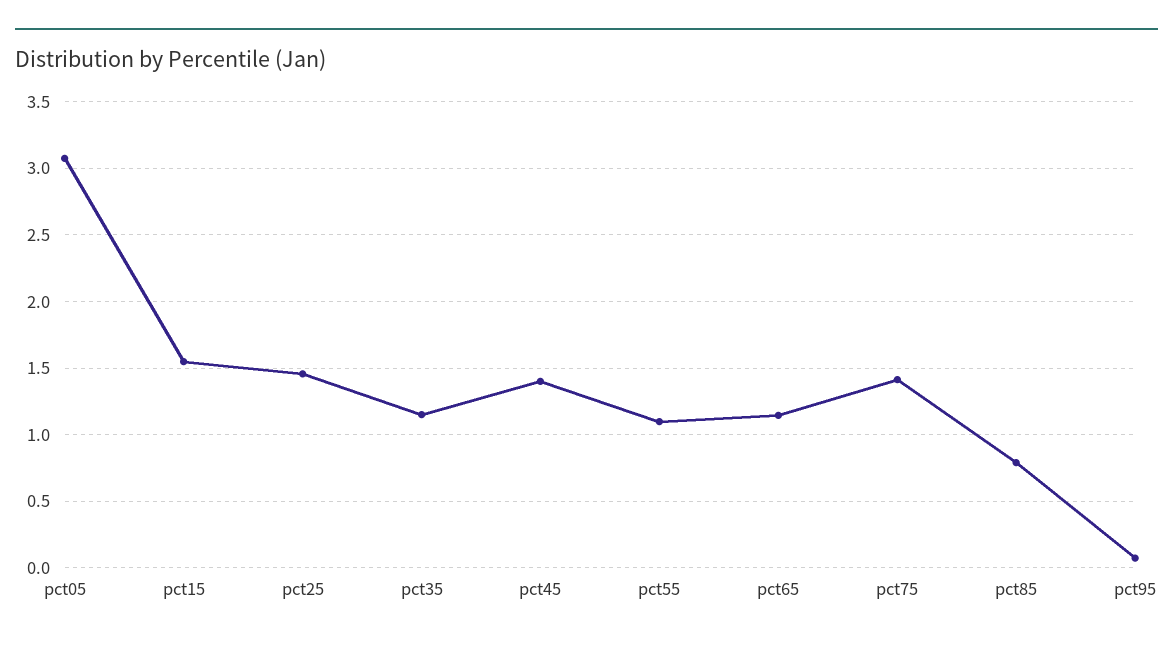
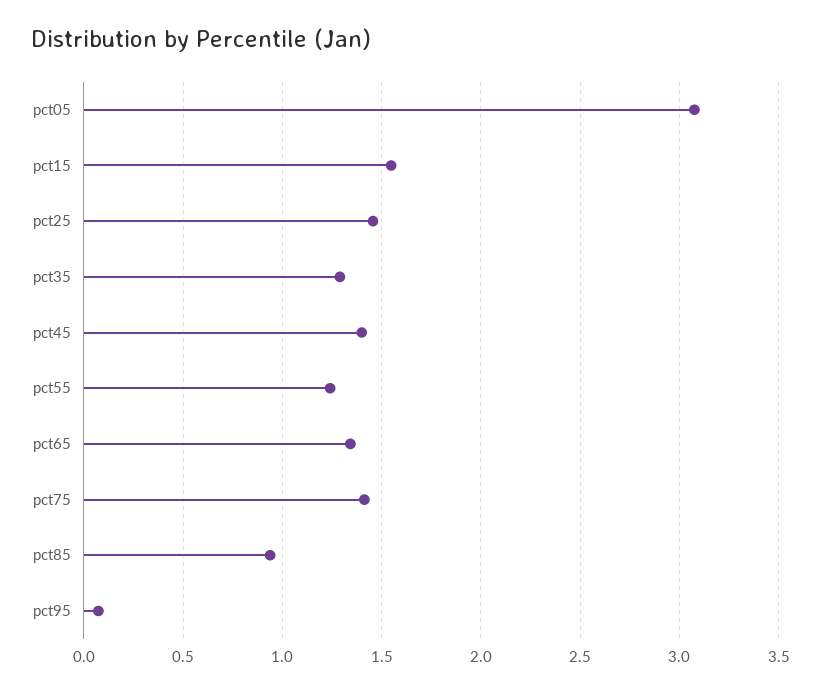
  {
    "pct05": 3.1,
    "pct15": 1.55,
    "pct25": 1.45,
-   "pct35": 1.15,
+   "pct35": 1.3,
    "pct45": 1.4,
-   "pct55": 1.1,
+   "pct55": 1.25,
-   "pct65": 1.15,
+   "pct65": 1.35,
    "pct75": 1.4,
-   "pct85": 0.8,
+   "pct85": 0.95,
    "pct95": 0.05
  }

